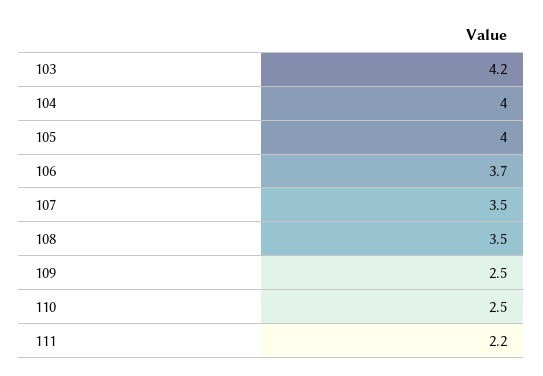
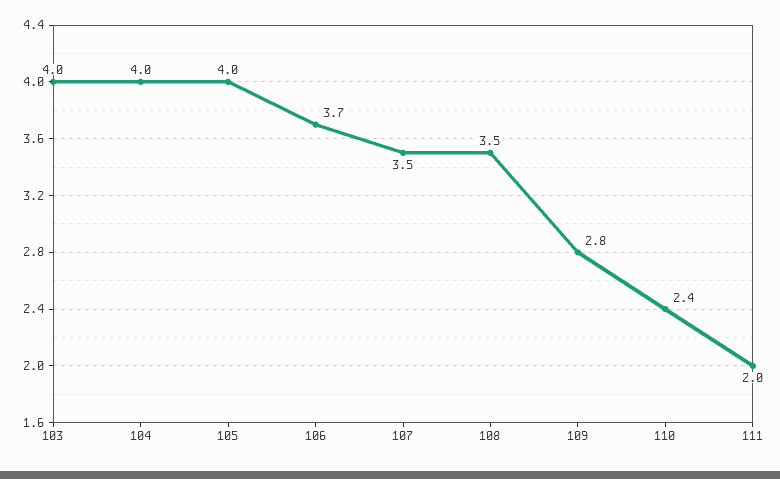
  {
-   "103": 4.2,
+   "103": 4,
    "104": 4,
    "105": 4,
    "106": 3.7,
    "107": 3.5,
    "108": 3.5,
-   "109": 2.5,
+   "109": 2.8,
-   "110": 2.5,
+   "110": 2.4,
-   "111": 2.2
+   "111": 2
  }

